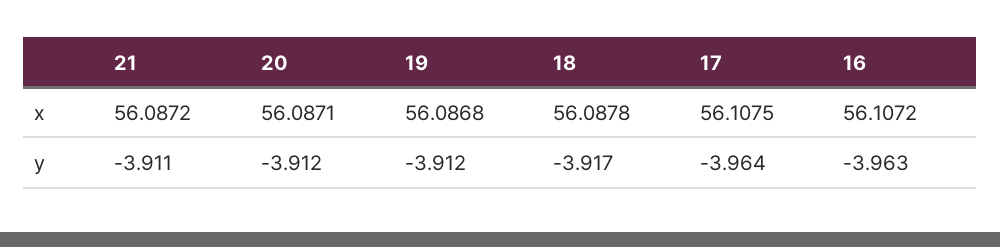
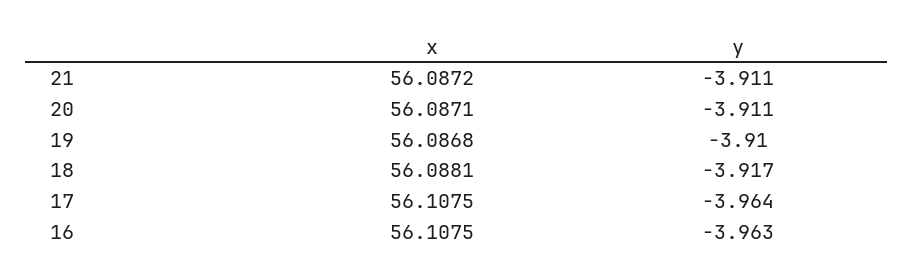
  {
    "21": {
      "x": 56.0872,
      "y": -3.911
    },
    "20": {
      "x": 56.0871,
-     "y": -3.912
+     "y": -3.911
    },
    "19": {
      "x": 56.0868,
-     "y": -3.912
+     "y": -3.91
    },
    "18": {
-     "x": 56.0878,
+     "x": 56.0881,
      "y": -3.917
    },
    "17": {
      "x": 56.1075,
      "y": -3.964
    },
    "16": {
-     "x": 56.1072,
+     "x": 56.1075,
      "y": -3.963
    }
  }

